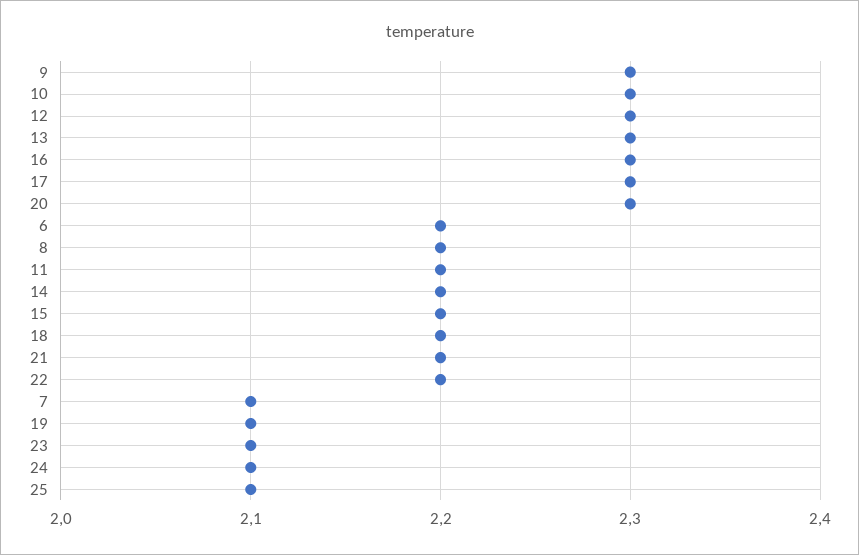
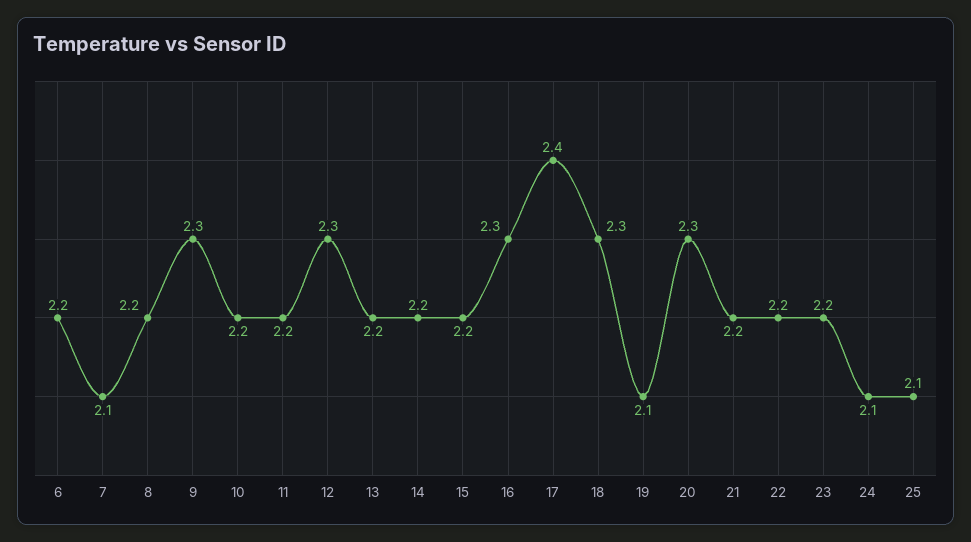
  {
    "9": 2.3,
-   "10": 2.3,
+   "10": 2.2,
    "12": 2.3,
-   "13": 2.3,
+   "13": 2.2,
    "16": 2.3,
-   "17": 2.3,
+   "17": 2.4,
    "20": 2.3,
    "6": 2.2,
    "8": 2.2,
    "11": 2.2,
    "14": 2.2,
    "15": 2.2,
-   "18": 2.2,
+   "18": 2.3,
    "21": 2.2,
    "22": 2.2,
    "7": 2.1,
    "19": 2.1,
-   "23": 2.1,
+   "23": 2.2,
    "24": 2.1,
    "25": 2.1
  }

